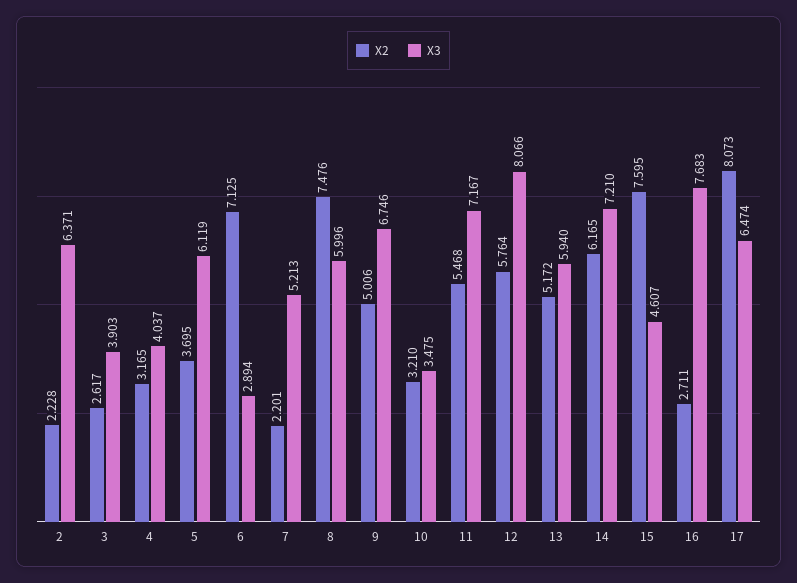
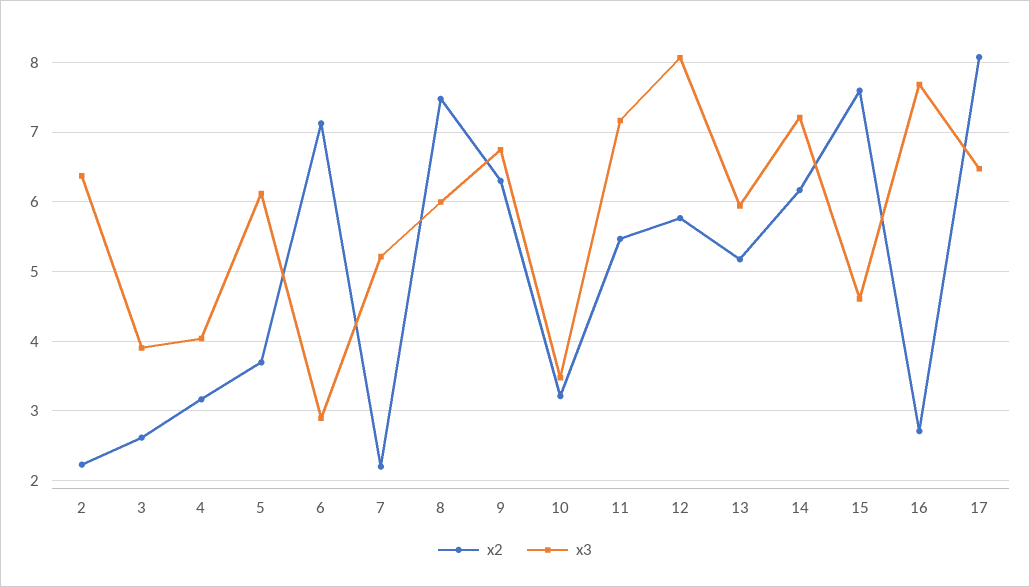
  {
    "X2": {
      "2": 2.228,
      "3": 2.617,
      "4": 3.165,
      "5": 3.695,
      "6": 7.125,
      "7": 2.201,
      "8": 7.476,
-     "9": 5.006,
+     "9": 6.3,
      "10": 3.21,
      "11": 5.468,
      "12": 5.764,
      "13": 5.172,
      "14": 6.165,
      "15": 7.595,
      "16": 2.711,
      "17": 8.073
    },
    "X3": {
      "2": 6.371,
      "3": 3.903,
      "4": 4.037,
      "5": 6.119,
      "6": 2.894,
      "7": 5.213,
      "8": 5.996,
      "9": 6.746,
      "10": 3.475,
      "11": 7.167,
      "12": 8.066,
      "13": 5.94,
      "14": 7.21,
      "15": 4.607,
      "16": 7.683,
      "17": 6.474
    }
  }

